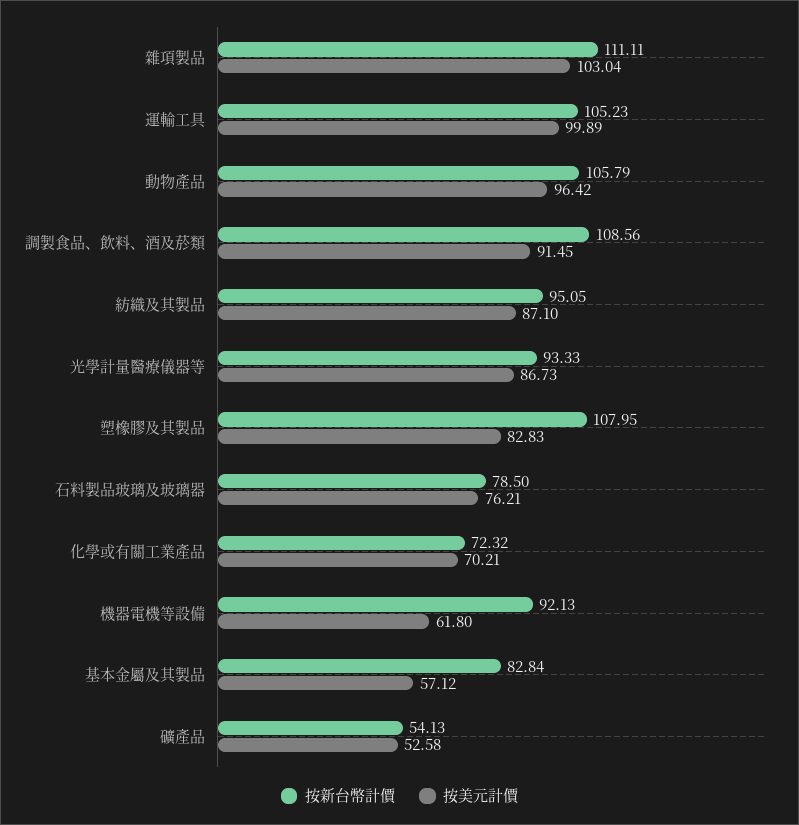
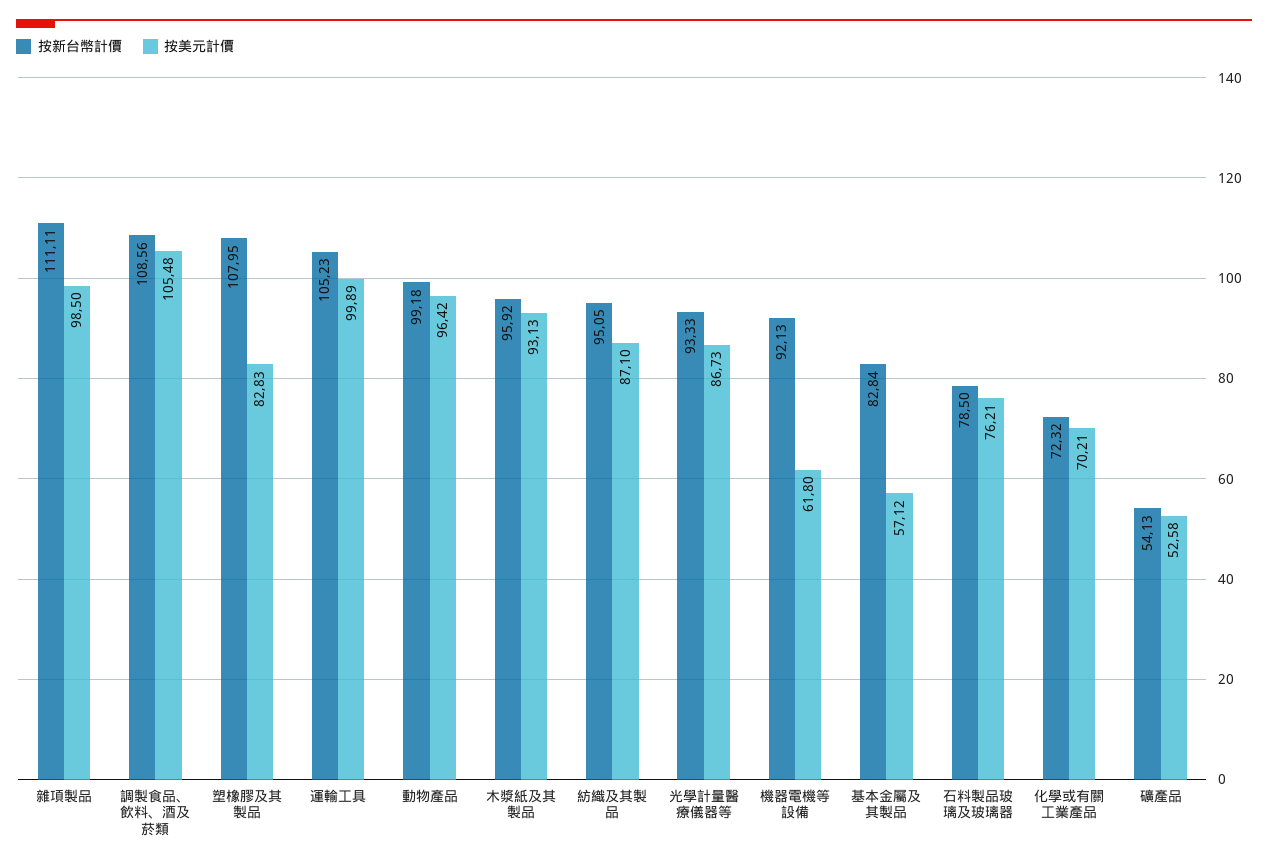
  {
    "按新台幣計價": {
      "雜項製品": 111.11,
      "運輸工具": 105.23,
-     "動物產品": 105.79,
+     "動物產品": 99.18,
      "調製食品、飲料、酒及菸類": 108.56,
      "紡織及其製品": 95.05,
      "光學計量醫療儀器等": 93.33,
      "塑橡膠及其製品": 107.95,
      "石料製品玻璃及玻璃器": 78.5,
      "化學或有關工業產品": 72.32,
      "機器電機等設備": 92.13,
      "基本金屬及其製品": 82.84,
-     "礦產品": 54.13
+     "礦產品": 54.13,
+     "木漿紙及其製品": 95.92
    },
    "按美元計價": {
-     "雜項製品": 103.04,
+     "雜項製品": 98.5,
      "運輸工具": 99.89,
      "動物產品": 96.42,
-     "調製食品、飲料、酒及菸類": 91.45,
+     "調製食品、飲料、酒及菸類": 105.48,
      "紡織及其製品": 87.1,
      "光學計量醫療儀器等": 86.73,
      "塑橡膠及其製品": 82.83,
      "石料製品玻璃及玻璃器": 76.21,
      "化學或有關工業產品": 70.21,
      "機器電機等設備": 61.8,
      "基本金屬及其製品": 57.12,
-     "礦產品": 52.58
+     "礦產品": 52.58,
+     "木漿紙及其製品": 93.13
    }
  }

